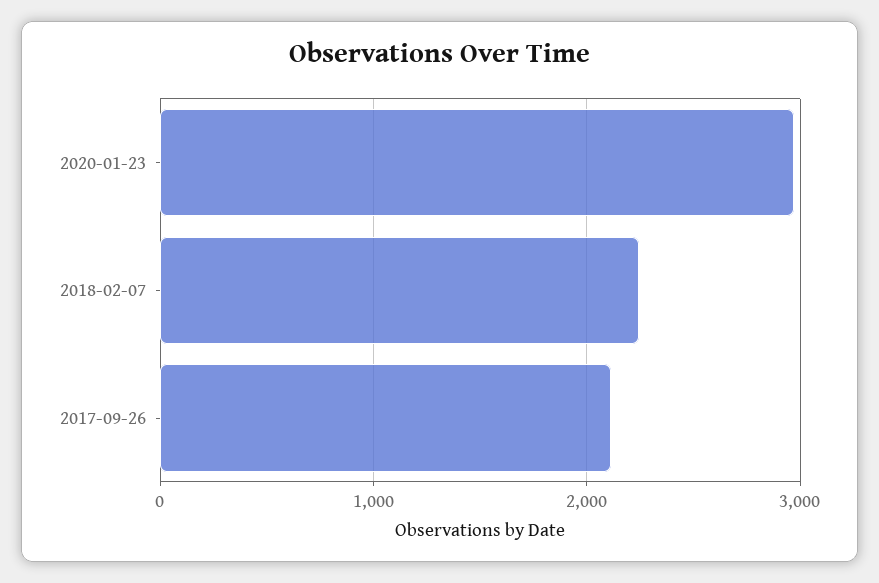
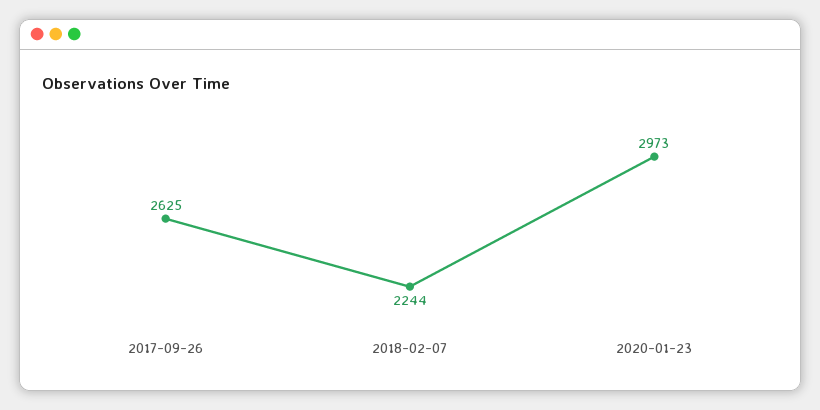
  {
    "2020-01-23": 2973,
    "2018-02-07": 2244,
-   "2017-09-26": 2100
+   "2017-09-26": 2625
  }

